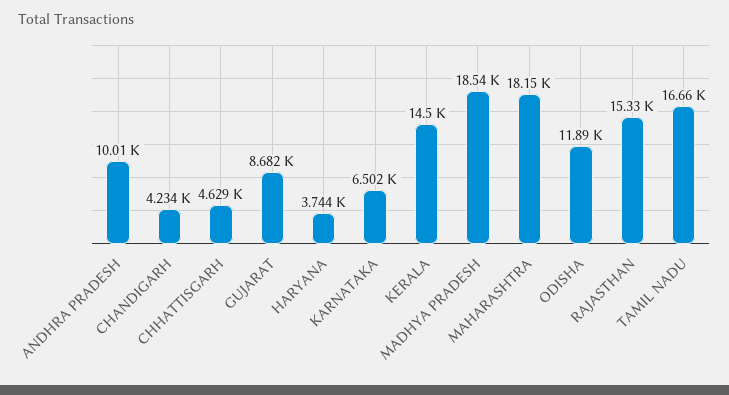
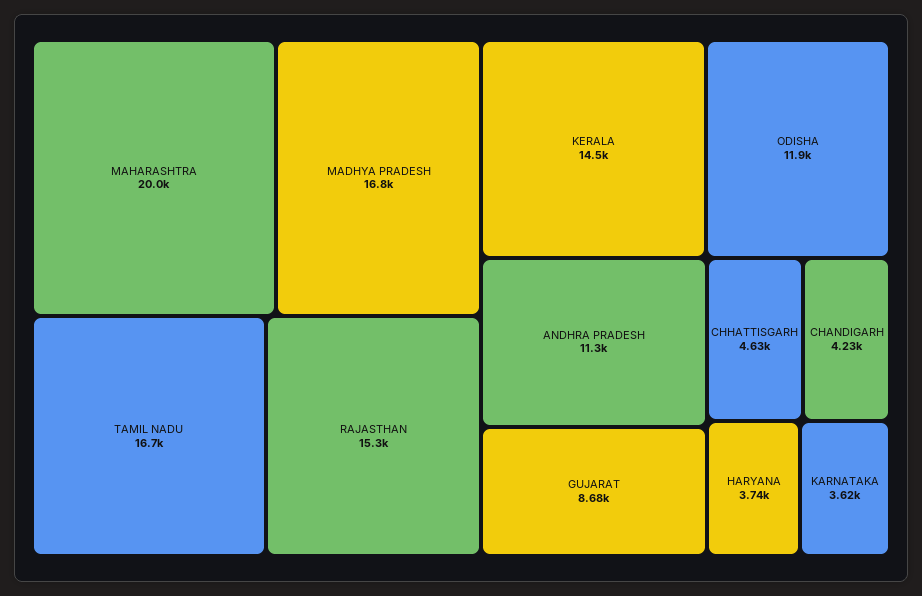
  {
-   "ANDHRA PRADESH": 10010,
+   "ANDHRA PRADESH": 11300,
    "CHANDIGARH": 4234,
    "CHHATTISGARH": 4629,
    "GUJARAT": 8682,
    "HARYANA": 3744,
-   "KARNATAKA": 6502,
+   "KARNATAKA": 3620,
    "KERALA": 14500,
-   "MADHYA PRADESH": 18540,
+   "MADHYA PRADESH": 16800,
-   "MAHARASHTRA": 18150,
+   "MAHARASHTRA": 20000,
    "ODISHA": 11890,
    "RAJASTHAN": 15330,
    "TAMIL NADU": 16660
  }

